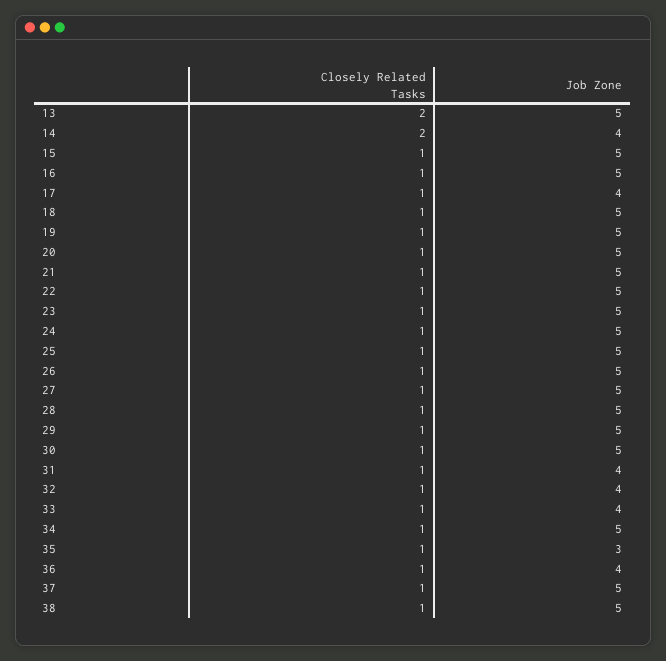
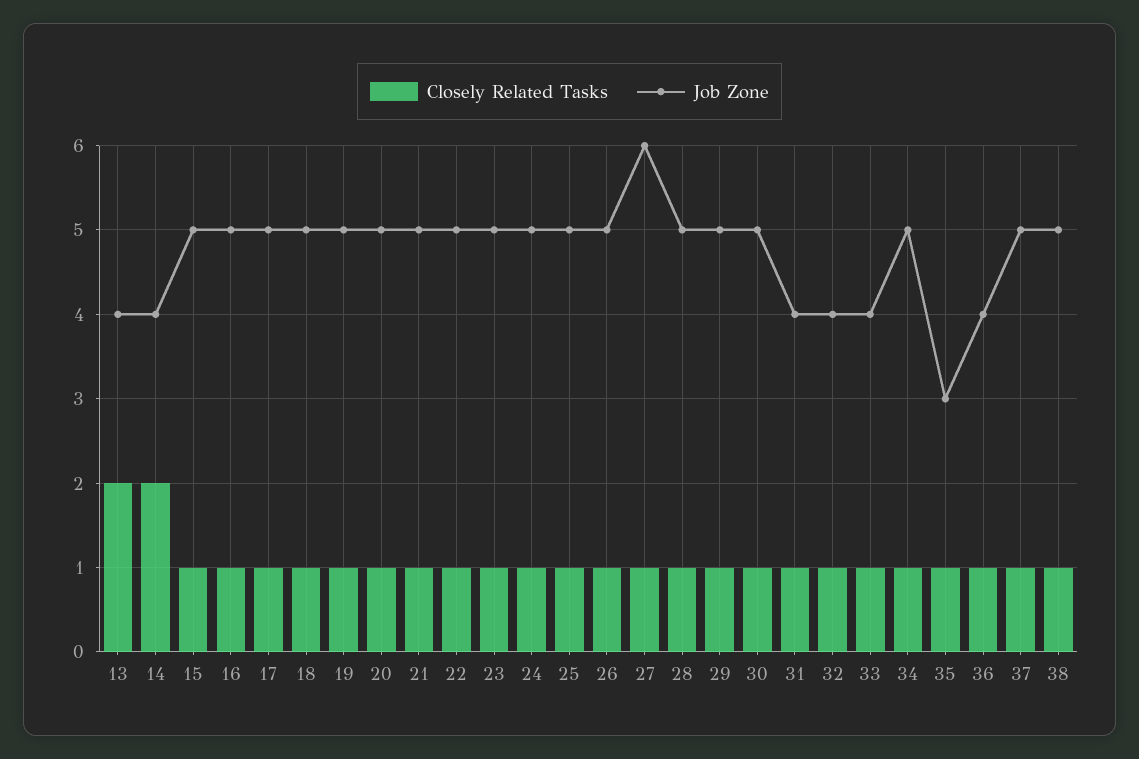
  {
    "Closely Related Tasks": {
      "13": 2,
      "14": 2,
      "15": 1,
      "16": 1,
      "17": 1,
      "18": 1,
      "19": 1,
      "20": 1,
      "21": 1,
      "22": 1,
      "23": 1,
      "24": 1,
      "25": 1,
      "26": 1,
      "27": 1,
      "28": 1,
      "29": 1,
      "30": 1,
      "31": 1,
      "32": 1,
      "33": 1,
      "34": 1,
      "35": 1,
      "36": 1,
      "37": 1,
      "38": 1
    },
    "Job Zone": {
-     "13": 5,
+     "13": 4,
      "14": 4,
      "15": 5,
      "16": 5,
-     "17": 4,
+     "17": 5,
      "18": 5,
      "19": 5,
      "20": 5,
      "21": 5,
      "22": 5,
      "23": 5,
      "24": 5,
      "25": 5,
      "26": 5,
-     "27": 5,
+     "27": 6,
      "28": 5,
      "29": 5,
      "30": 5,
      "31": 4,
      "32": 4,
      "33": 4,
      "34": 5,
      "35": 3,
      "36": 4,
      "37": 5,
      "38": 5
    }
  }

